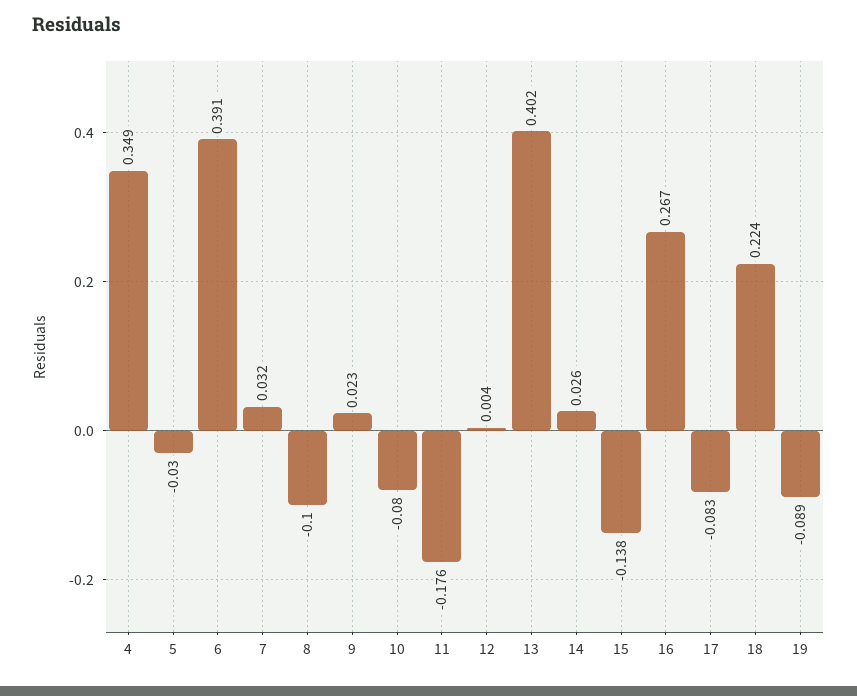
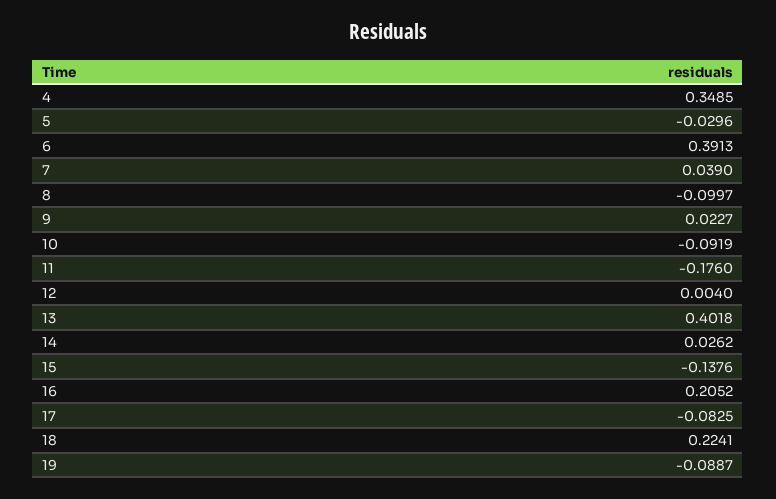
  {
    "4": 0.3485,
    "5": -0.0296,
    "6": 0.3913,
-   "7": 0.032,
+   "7": 0.039,
    "8": -0.0997,
    "9": 0.0227,
-   "10": -0.08,
+   "10": -0.0919,
    "11": -0.176,
    "12": 0.004,
    "13": 0.4018,
    "14": 0.0262,
    "15": -0.1376,
-   "16": 0.267,
+   "16": 0.2052,
    "17": -0.0825,
    "18": 0.2241,
    "19": -0.0887
  }

